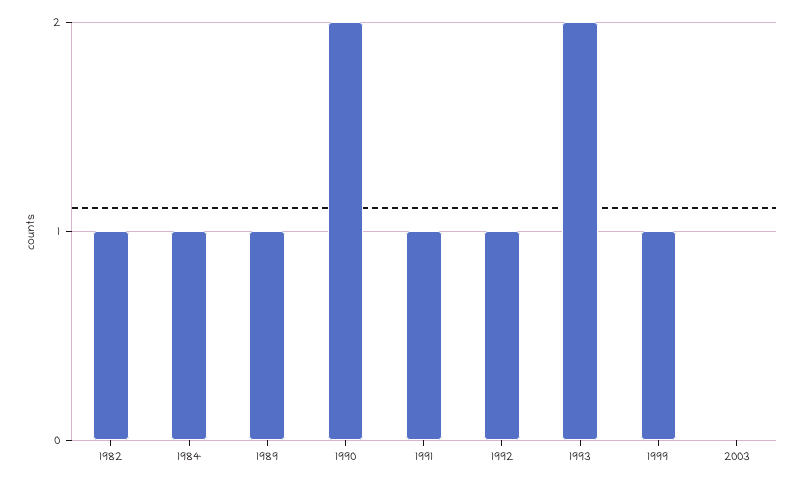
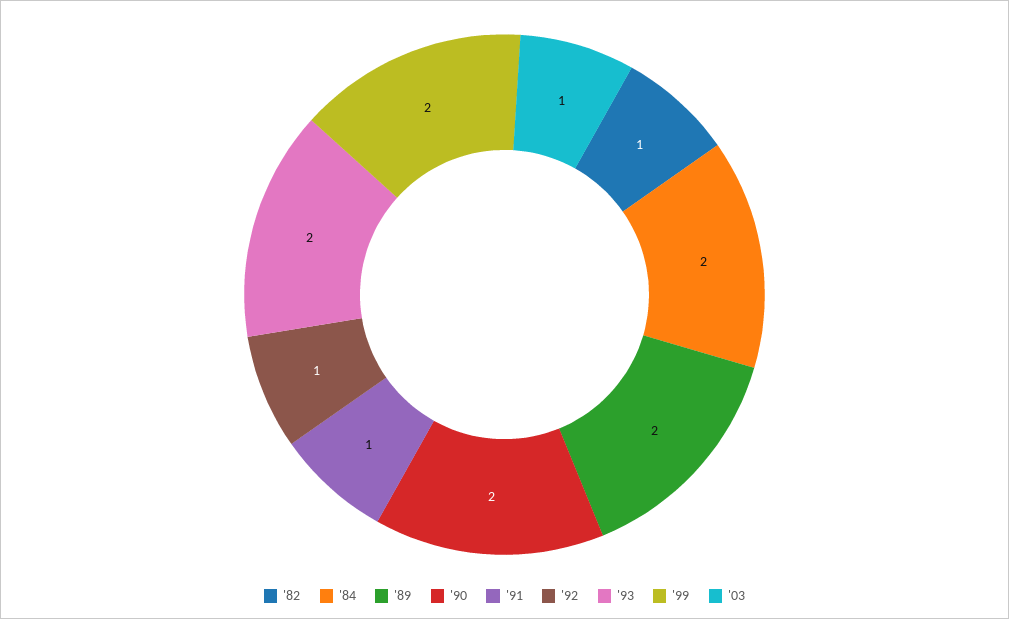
  {
    "1982": 1,
-   "1984": 1,
+   "1984": 2,
-   "1989": 1,
+   "1989": 2,
    "1990": 2,
    "1991": 1,
    "1992": 1,
    "1993": 2,
-   "1999": 1,
+   "1999": 2,
-   "2003": 0
+   "2003": 1
  }

